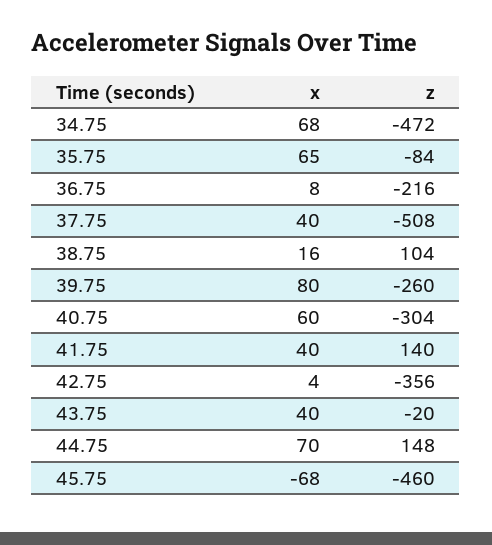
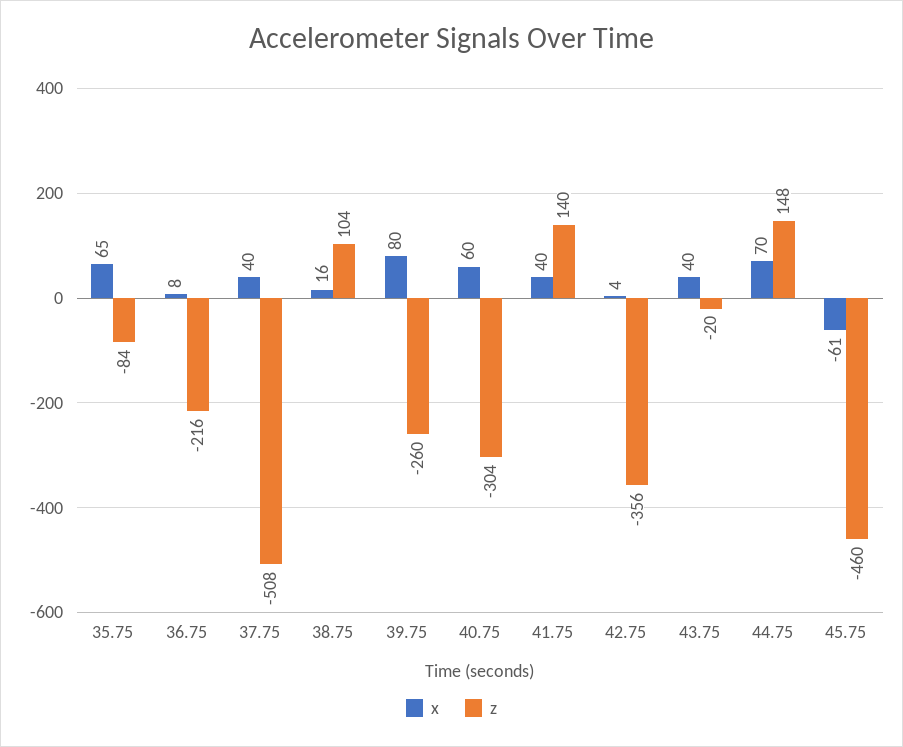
  {
    "x": {
-     "34.75": 68,
      "35.75": 65,
      "36.75": 8,
      "37.75": 40,
      "38.75": 16,
      "39.75": 80,
      "40.75": 60,
      "41.75": 40,
      "42.75": 4,
      "43.75": 40,
      "44.75": 70,
-     "45.75": -68
+     "45.75": -61
    },
    "z": {
-     "34.75": -472,
      "35.75": -84,
      "36.75": -216,
      "37.75": -508,
      "38.75": 104,
      "39.75": -260,
      "40.75": -304,
      "41.75": 140,
      "42.75": -356,
      "43.75": -20,
      "44.75": 148,
      "45.75": -460
    }
  }

